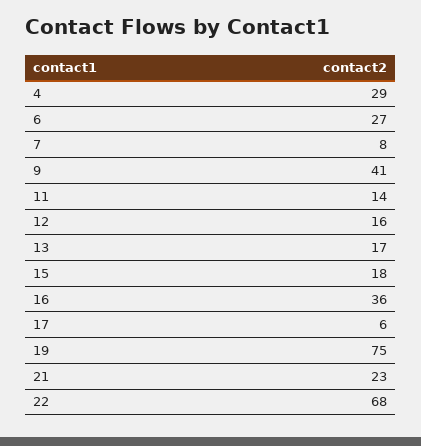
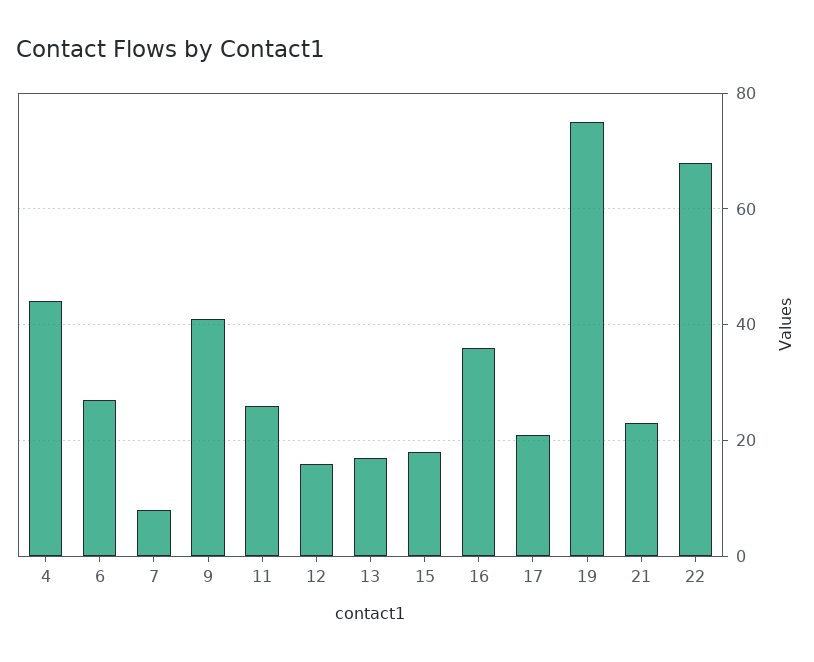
  {
-   "4": 29,
+   "4": 45,
    "6": 27,
    "7": 8,
    "9": 41,
-   "11": 14,
+   "11": 25,
    "12": 16,
    "13": 17,
    "15": 18,
    "16": 36,
-   "17": 6,
+   "17": 20,
    "19": 75,
    "21": 23,
    "22": 68
  }

